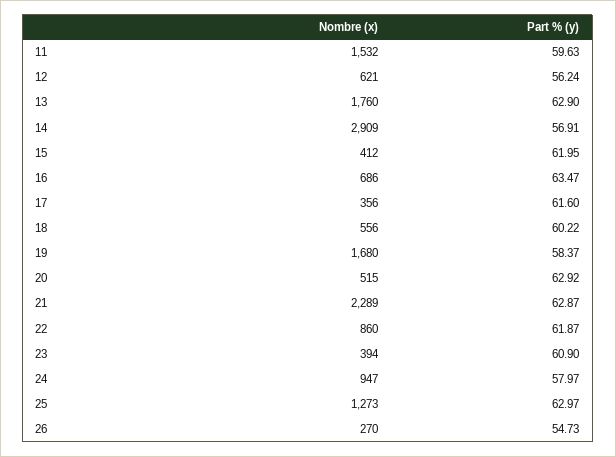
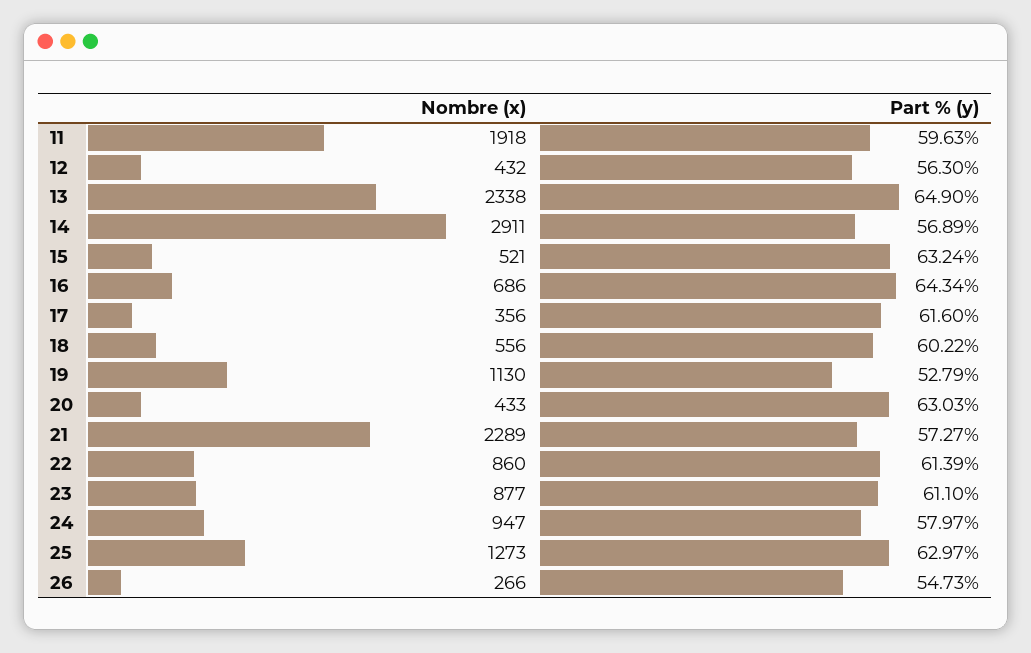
  {
    "Nombre (x)": {
-     "11": 1532,
+     "11": 1918,
-     "12": 621,
+     "12": 432,
-     "13": 1760,
+     "13": 2338,
-     "14": 2909,
+     "14": 2911,
-     "15": 412,
+     "15": 521,
      "16": 686,
      "17": 356,
      "18": 556,
-     "19": 1680,
+     "19": 1130,
-     "20": 515,
+     "20": 433,
      "21": 2289,
      "22": 860,
-     "23": 394,
+     "23": 877,
      "24": 947,
      "25": 1273,
-     "26": 270
+     "26": 266
    },
    "Part % (y)": {
      "11": 59.63,
-     "12": 56.24,
+     "12": 56.3,
-     "13": 62.9,
+     "13": 64.9,
-     "14": 56.91,
+     "14": 56.89,
-     "15": 61.95,
+     "15": 63.24,
-     "16": 63.47,
+     "16": 64.34,
      "17": 61.6,
      "18": 60.22,
-     "19": 58.37,
+     "19": 52.79,
-     "20": 62.92,
+     "20": 63.03,
-     "21": 62.87,
+     "21": 57.27,
-     "22": 61.87,
+     "22": 61.39,
-     "23": 60.9,
+     "23": 61.1,
      "24": 57.97,
      "25": 62.97,
      "26": 54.73
    }
  }

